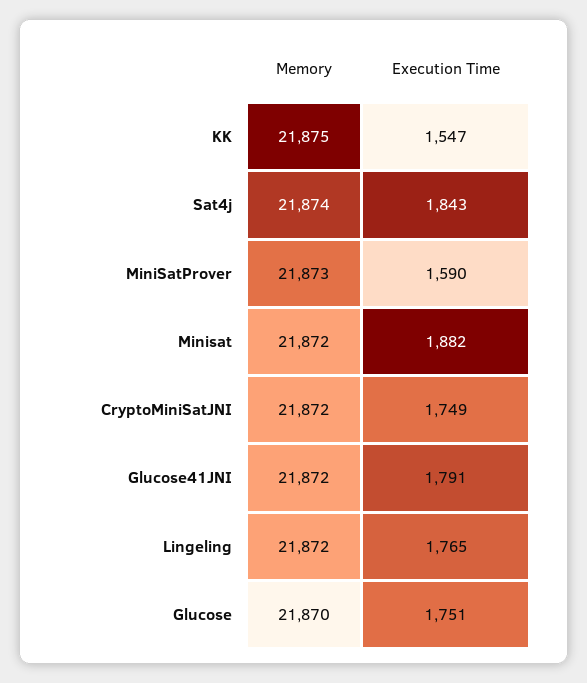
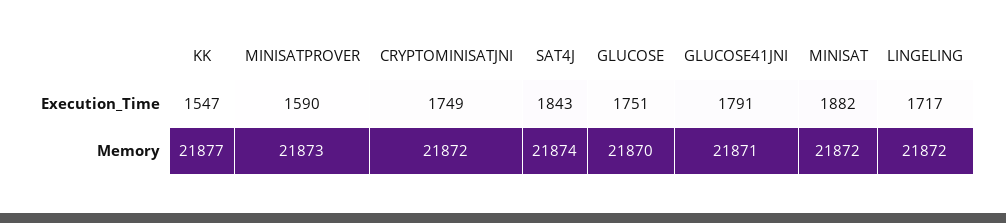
  {
    "Memory": {
-     "KK": 21875,
+     "KK": 21877,
      "Sat4j": 21874,
      "MiniSatProver": 21873,
      "Minisat": 21872,
      "CryptoMiniSatJNI": 21872,
-     "Glucose41JNI": 21872,
+     "Glucose41JNI": 21871,
      "Lingeling": 21872,
      "Glucose": 21870
    },
    "Execution Time": {
      "KK": 1547,
      "Sat4j": 1843,
      "MiniSatProver": 1590,
      "Minisat": 1882,
      "CryptoMiniSatJNI": 1749,
      "Glucose41JNI": 1791,
-     "Lingeling": 1765,
+     "Lingeling": 1717,
      "Glucose": 1751
    }
  }

